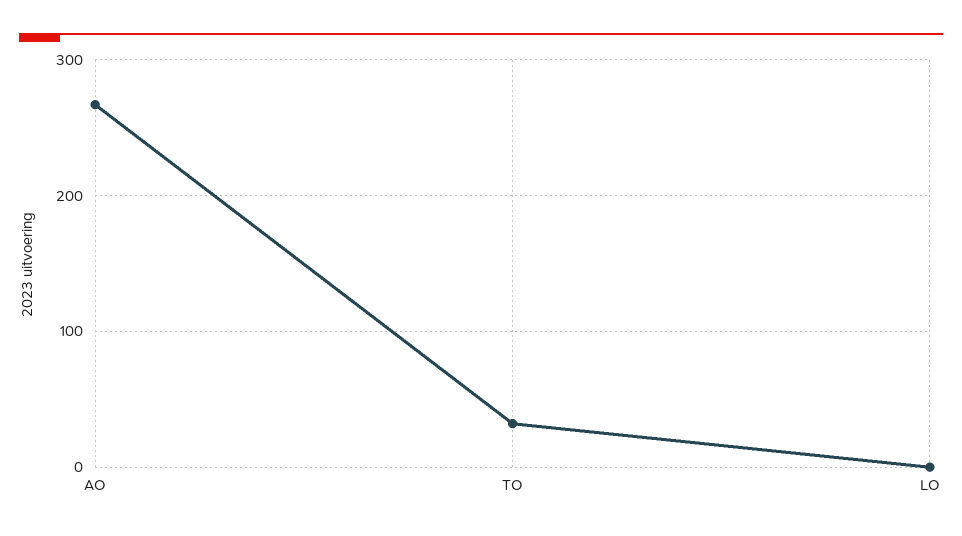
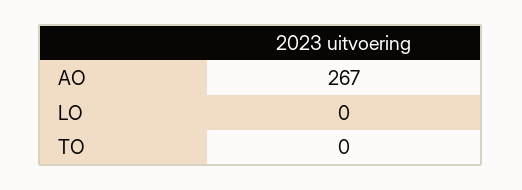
  {
    "AO": 267,
-   "TO": 30,
+   "TO": 0,
    "LO": 0
  }

